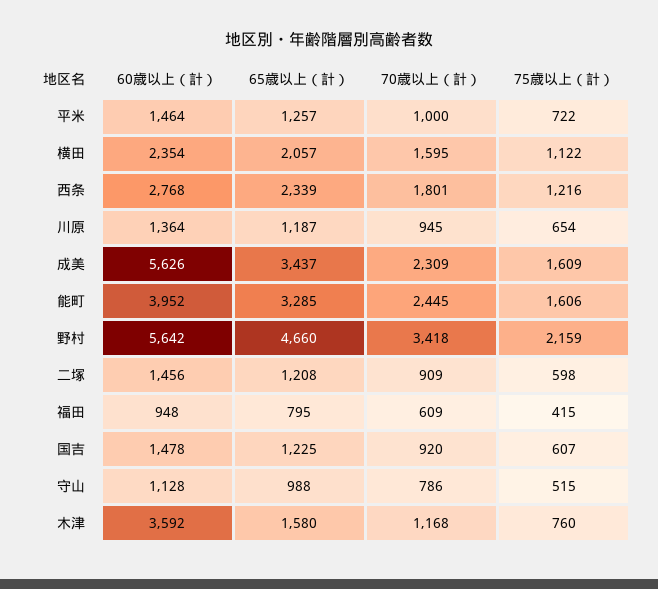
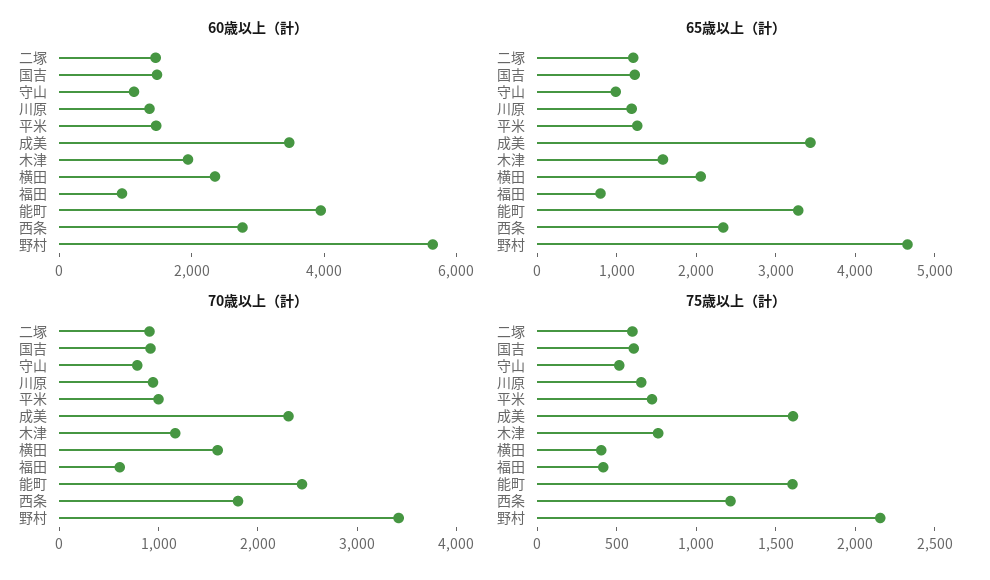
  {
    "60歳以上（計）": {
      "平米": 1464,
      "横田": 2354,
      "西条": 2768,
      "川原": 1364,
-     "成美": 5626,
+     "成美": 3500,
      "能町": 3952,
      "野村": 5642,
      "二塚": 1456,
      "福田": 948,
      "国吉": 1478,
      "守山": 1128,
-     "木津": 3592
+     "木津": 2000
    },
    "65歳以上（計）": {
      "平米": 1257,
      "横田": 2057,
      "西条": 2339,
      "川原": 1187,
      "成美": 3437,
      "能町": 3285,
      "野村": 4660,
      "二塚": 1208,
      "福田": 795,
      "国吉": 1225,
      "守山": 988,
      "木津": 1580
    },
    "70歳以上（計）": {
      "平米": 1000,
      "横田": 1595,
      "西条": 1801,
      "川原": 945,
      "成美": 2309,
      "能町": 2445,
      "野村": 3418,
      "二塚": 909,
      "福田": 609,
      "国吉": 920,
      "守山": 786,
      "木津": 1168
    },
    "75歳以上（計）": {
      "平米": 722,
-     "横田": 1122,
+     "横田": 400,
      "西条": 1216,
      "川原": 654,
      "成美": 1609,
      "能町": 1606,
      "野村": 2159,
      "二塚": 598,
      "福田": 415,
      "国吉": 607,
      "守山": 515,
      "木津": 760
    }
  }

